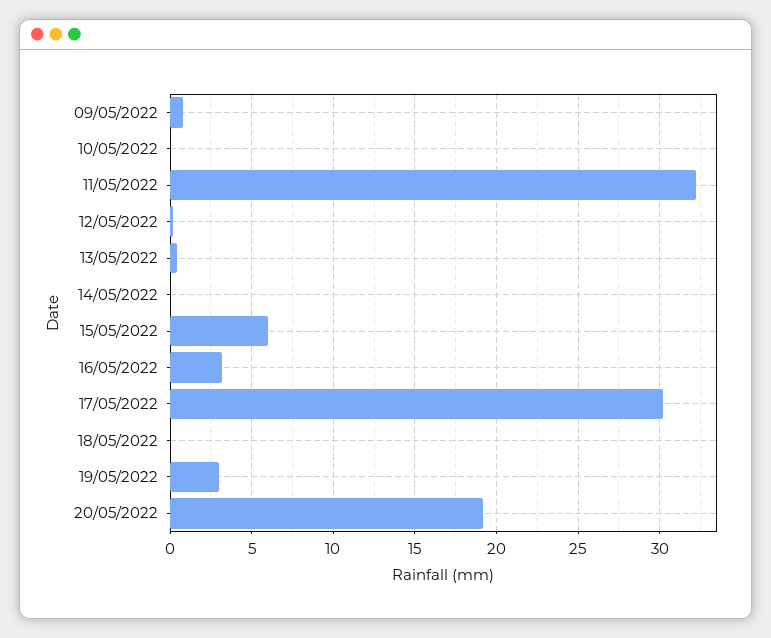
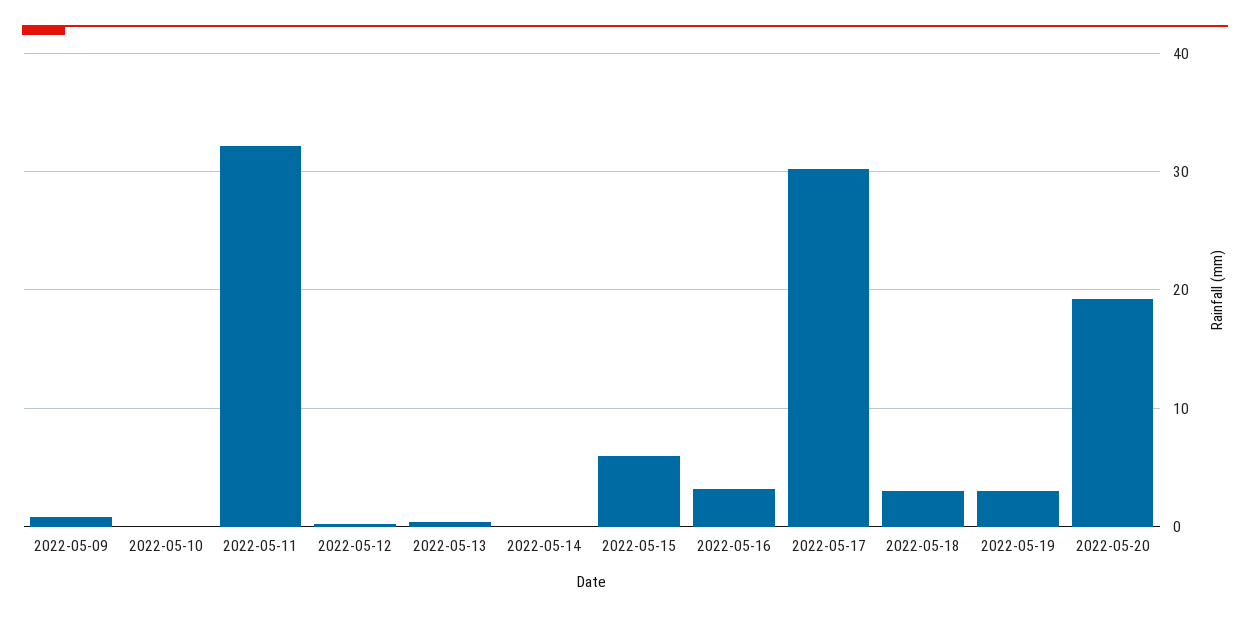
  {
    "09/05/2022": 1,
    "10/05/2022": 0,
    "11/05/2022": 32,
    "12/05/2022": 0,
    "13/05/2022": 0.5,
    "14/05/2022": 0,
    "15/05/2022": 6,
    "16/05/2022": 3,
    "17/05/2022": 30,
-   "18/05/2022": 0,
+   "18/05/2022": 3,
    "19/05/2022": 3,
    "20/05/2022": 19
  }

